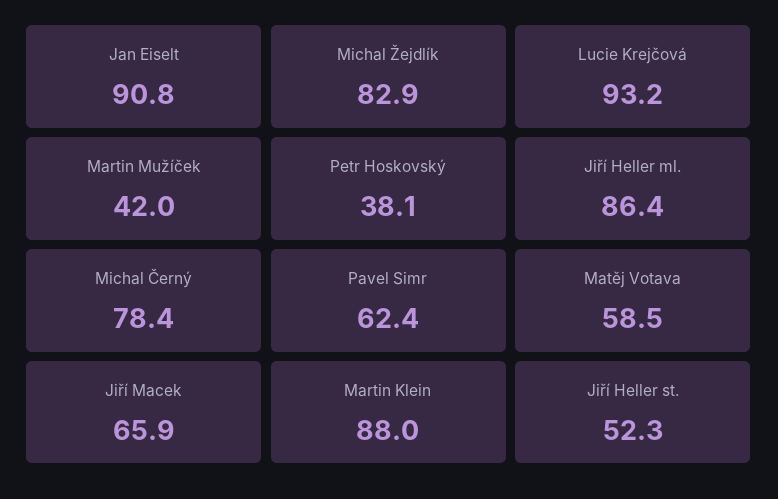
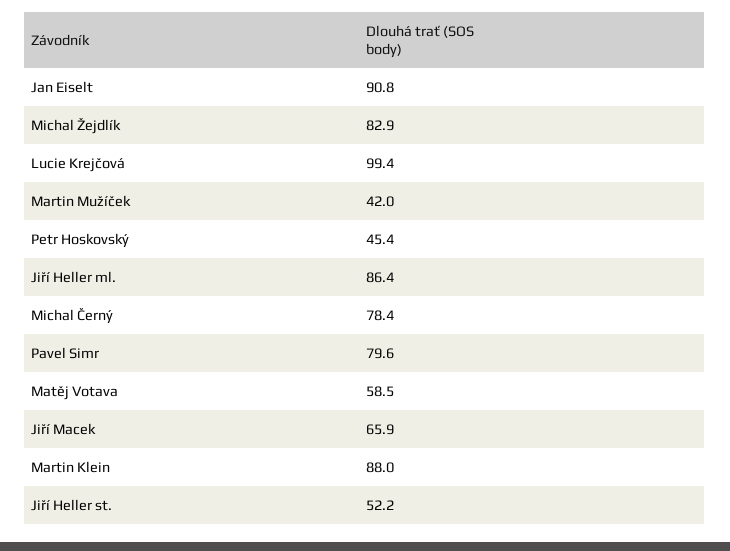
  {
    "Jan Eiselt": 90.8,
    "Michal Žejdlík": 82.9,
-   "Lucie Krejčová": 93.2,
+   "Lucie Krejčová": 99.4,
    "Martin Mužíček": 42,
-   "Petr Hoskovský": 38.1,
+   "Petr Hoskovský": 45.4,
    "Jiří Heller ml.": 86.4,
    "Michal Černý": 78.4,
-   "Pavel Simr": 62.4,
+   "Pavel Simr": 79.6,
    "Matěj Votava": 58.5,
    "Jiří Macek": 65.9,
    "Martin Klein": 88,
-   "Jiří Heller st.": 52.3
+   "Jiří Heller st.": 52.2
  }

